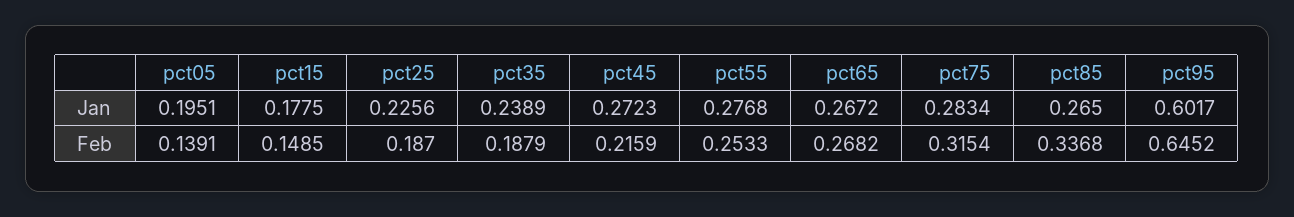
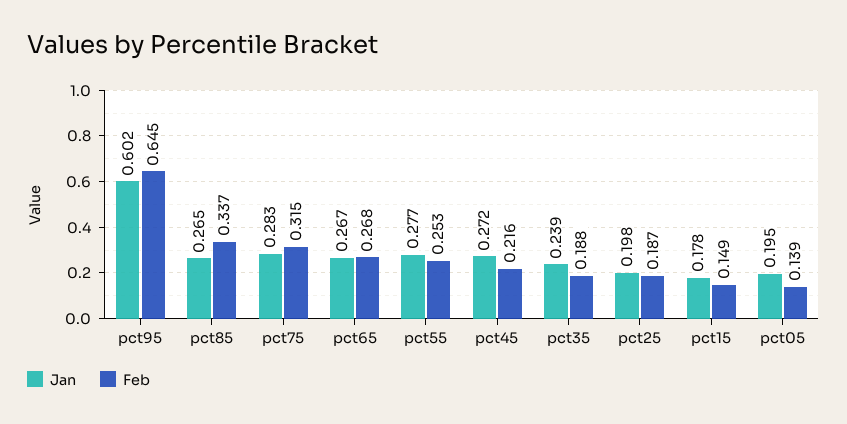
  {
    "Jan": {
      "pct05": 0.1951,
      "pct15": 0.1775,
-     "pct25": 0.2256,
+     "pct25": 0.198,
      "pct35": 0.2389,
      "pct45": 0.2723,
      "pct55": 0.2768,
      "pct65": 0.2672,
      "pct75": 0.2834,
      "pct85": 0.265,
      "pct95": 0.6017
    },
    "Feb": {
      "pct05": 0.1391,
      "pct15": 0.1485,
      "pct25": 0.187,
      "pct35": 0.1879,
      "pct45": 0.2159,
      "pct55": 0.2533,
      "pct65": 0.2682,
      "pct75": 0.3154,
      "pct85": 0.3368,
      "pct95": 0.6452
    }
  }

